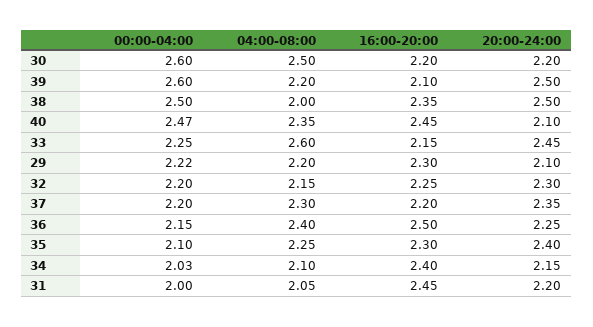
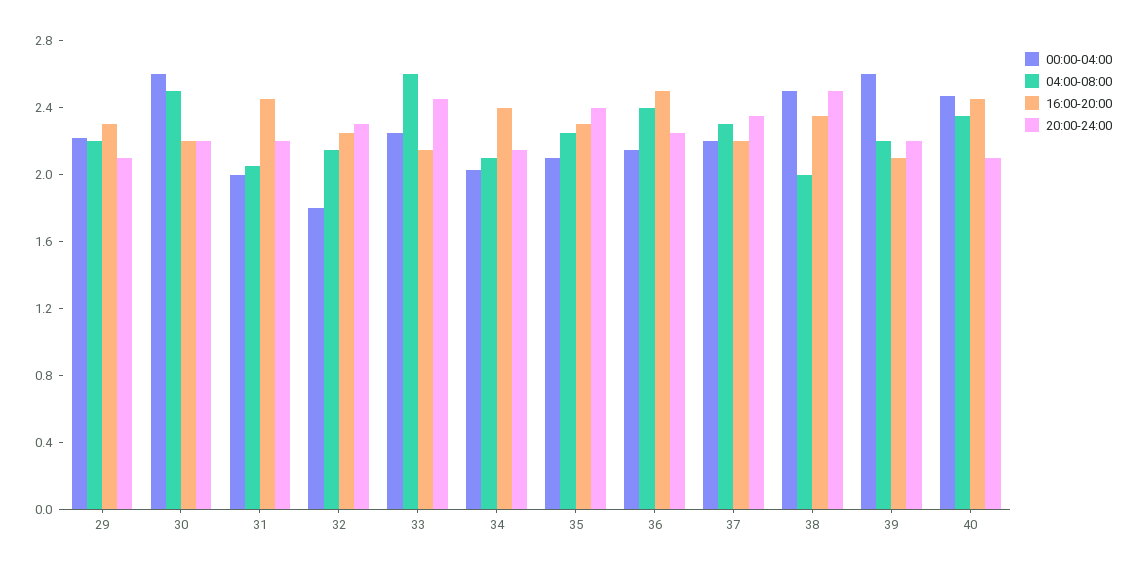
  {
    "00:00-04:00": {
      "30": 2.6,
      "39": 2.6,
      "38": 2.5,
      "40": 2.47,
      "33": 2.25,
      "29": 2.22,
-     "32": 2.2,
+     "32": 1.8,
      "37": 2.2,
      "36": 2.15,
      "35": 2.1,
      "34": 2.03,
      "31": 2
    },
    "04:00-08:00": {
      "30": 2.5,
      "39": 2.2,
      "38": 2,
      "40": 2.35,
      "33": 2.6,
      "29": 2.2,
      "32": 2.15,
      "37": 2.3,
      "36": 2.4,
      "35": 2.25,
      "34": 2.1,
      "31": 2.05
    },
    "16:00-20:00": {
      "30": 2.2,
      "39": 2.1,
      "38": 2.35,
      "40": 2.45,
      "33": 2.15,
      "29": 2.3,
      "32": 2.25,
      "37": 2.2,
      "36": 2.5,
      "35": 2.3,
      "34": 2.4,
      "31": 2.45
    },
    "20:00-24:00": {
      "30": 2.2,
-     "39": 2.5,
+     "39": 2.2,
      "38": 2.5,
      "40": 2.1,
      "33": 2.45,
      "29": 2.1,
      "32": 2.3,
      "37": 2.35,
      "36": 2.25,
      "35": 2.4,
      "34": 2.15,
      "31": 2.2
    }
  }

